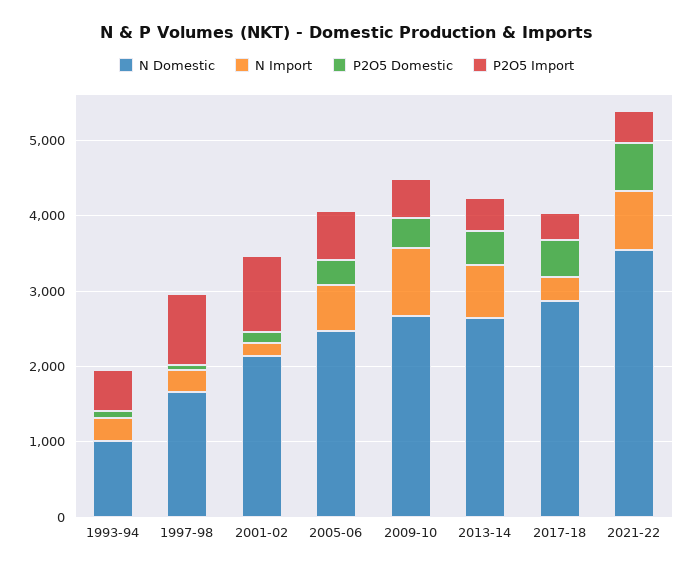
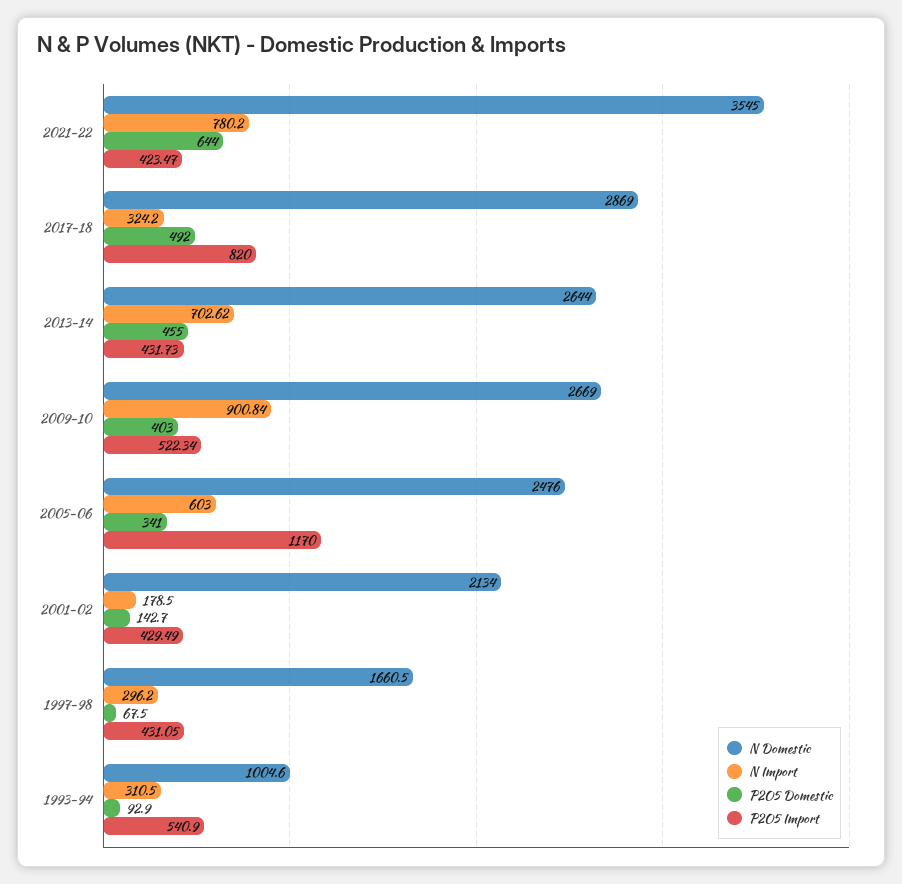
  {
    "N Domestic": {
      "1993-94": 1004.6,
      "1997-98": 1660.5,
      "2001-02": 2134,
      "2005-06": 2476,
      "2009-10": 2669,
      "2013-14": 2644,
      "2017-18": 2869,
      "2021-22": 3545
    },
    "N Import": {
      "1993-94": 310.5,
      "1997-98": 296.2,
      "2001-02": 178.5,
      "2005-06": 603,
      "2009-10": 900.84,
      "2013-14": 702.62,
      "2017-18": 324.2,
      "2021-22": 780.2
    },
    "P2O5 Domestic": {
      "1993-94": 92.9,
      "1997-98": 67.5,
      "2001-02": 142.7,
      "2005-06": 341,
      "2009-10": 403,
      "2013-14": 455,
      "2017-18": 492,
      "2021-22": 644
    },
    "P2O5 Import": {
      "1993-94": 540.9,
-     "1997-98": 1000,
+     "1997-98": 431.05,
-     "2001-02": 1000,
+     "2001-02": 429.49,
-     "2005-06": 600,
+     "2005-06": 1170,
      "2009-10": 522.34,
      "2013-14": 431.73,
-     "2017-18": 400,
+     "2017-18": 820,
      "2021-22": 423.47
    }
  }

